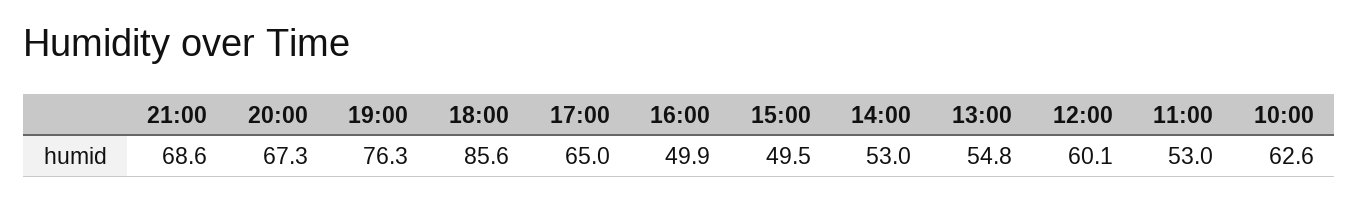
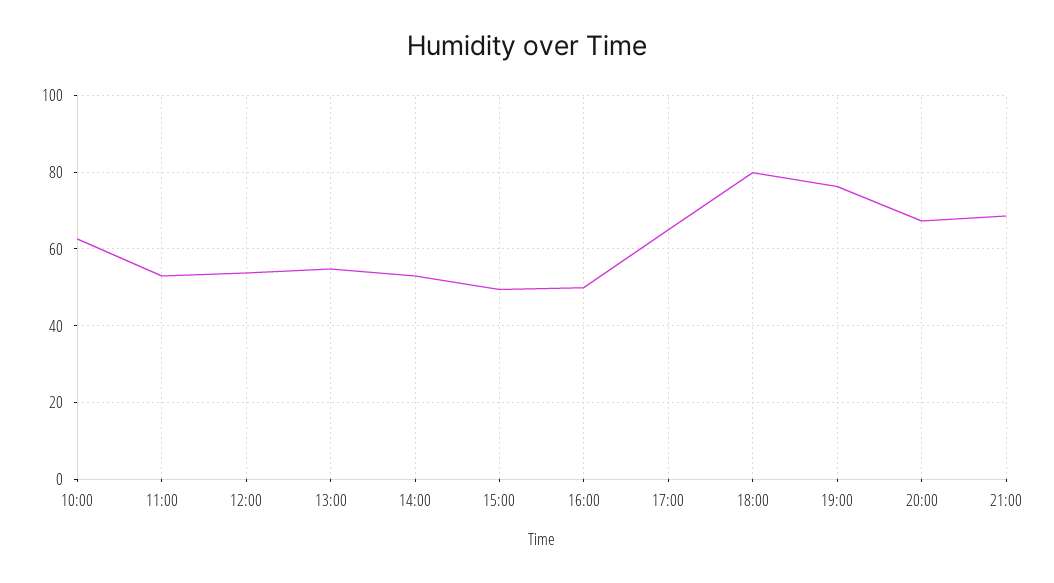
  {
    "21:00": 68.6,
    "20:00": 67.3,
    "19:00": 76.3,
-   "18:00": 85.6,
+   "18:00": 80,
    "17:00": 65,
    "16:00": 49.9,
    "15:00": 49.5,
    "14:00": 53,
    "13:00": 54.8,
-   "12:00": 60.1,
+   "12:00": 54,
    "11:00": 53,
    "10:00": 62.6
  }

